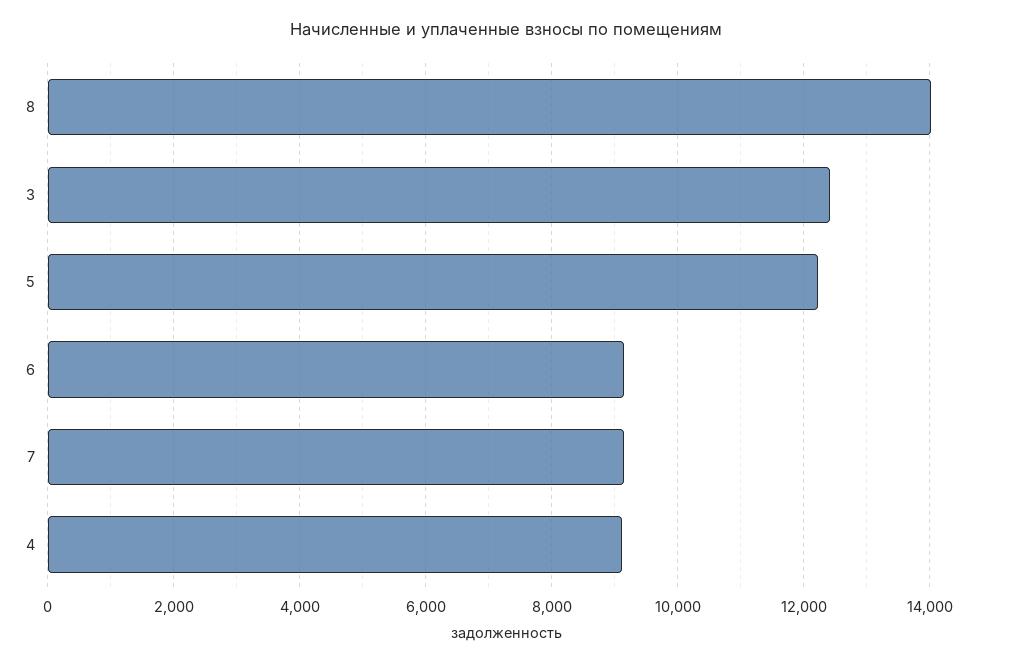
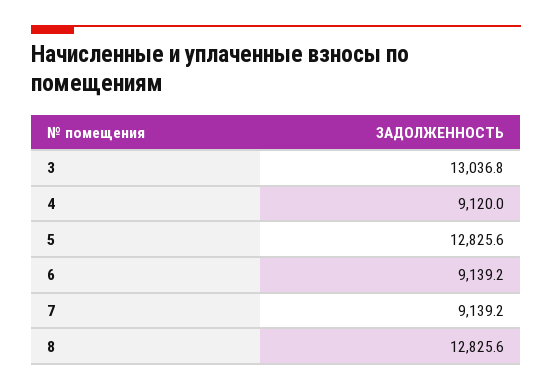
  {
-   "8": 14000,
+   "8": 12825.6,
-   "3": 12400,
+   "3": 13036.8,
-   "5": 12200,
+   "5": 12825.6,
    "6": 9139.2,
    "7": 9139.2,
    "4": 9120
  }

